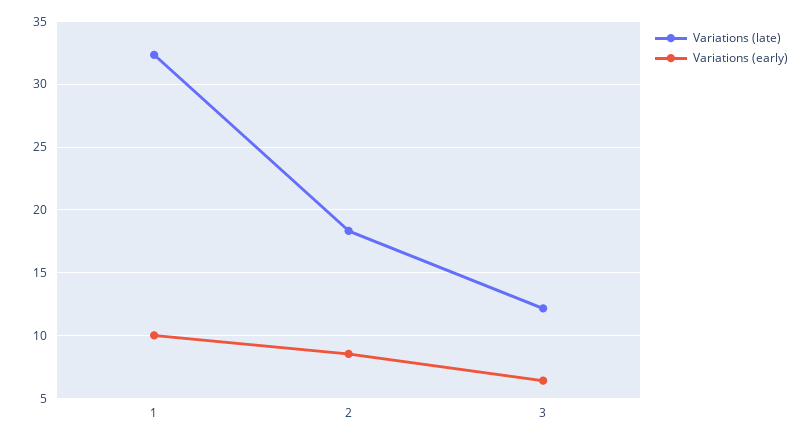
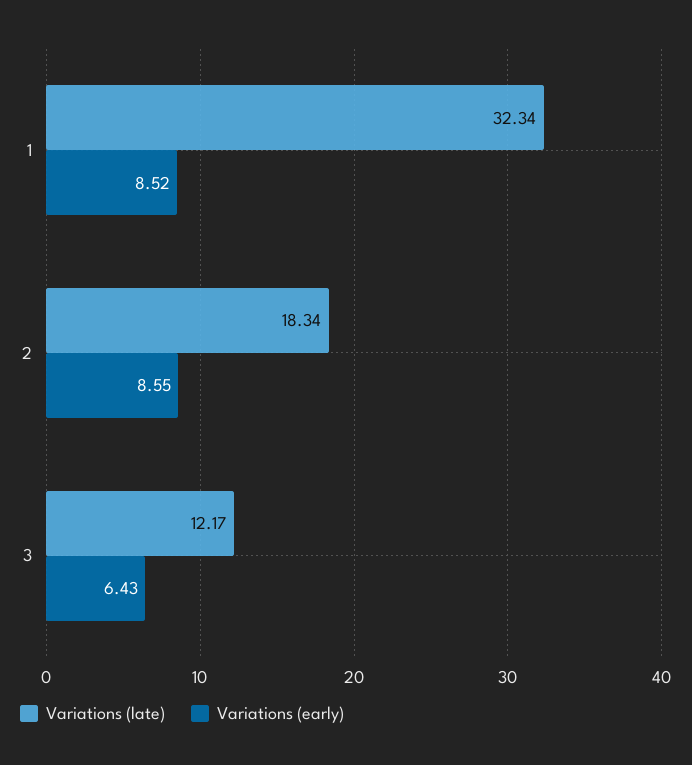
  {
    "Variations (late)": {
      "1": 32.34,
      "2": 18.34,
      "3": 12.17
    },
    "Variations (early)": {
-     "1": 10,
+     "1": 8.52,
      "2": 8.55,
      "3": 6.43
    }
  }

